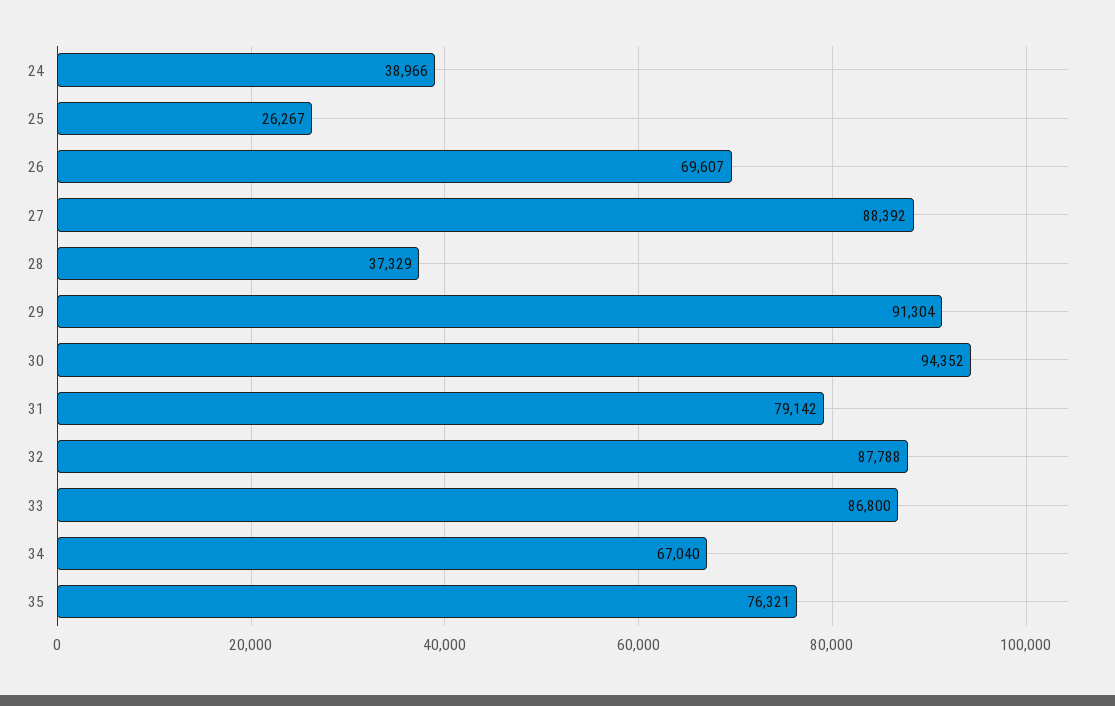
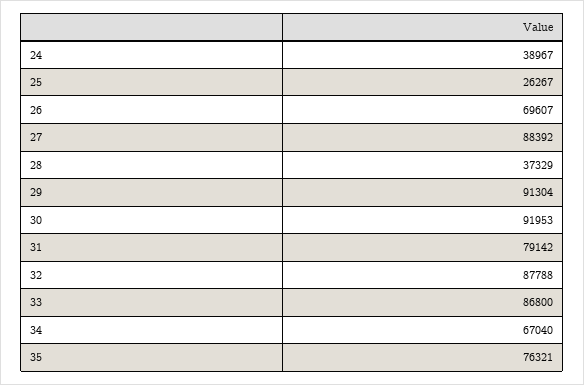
  {
-   "24": 38966,
+   "24": 38967,
    "25": 26267,
    "26": 69607,
    "27": 88392,
    "28": 37329,
    "29": 91304,
-   "30": 94352,
+   "30": 91953,
    "31": 79142,
    "32": 87788,
    "33": 86800,
    "34": 67040,
    "35": 76321
  }

